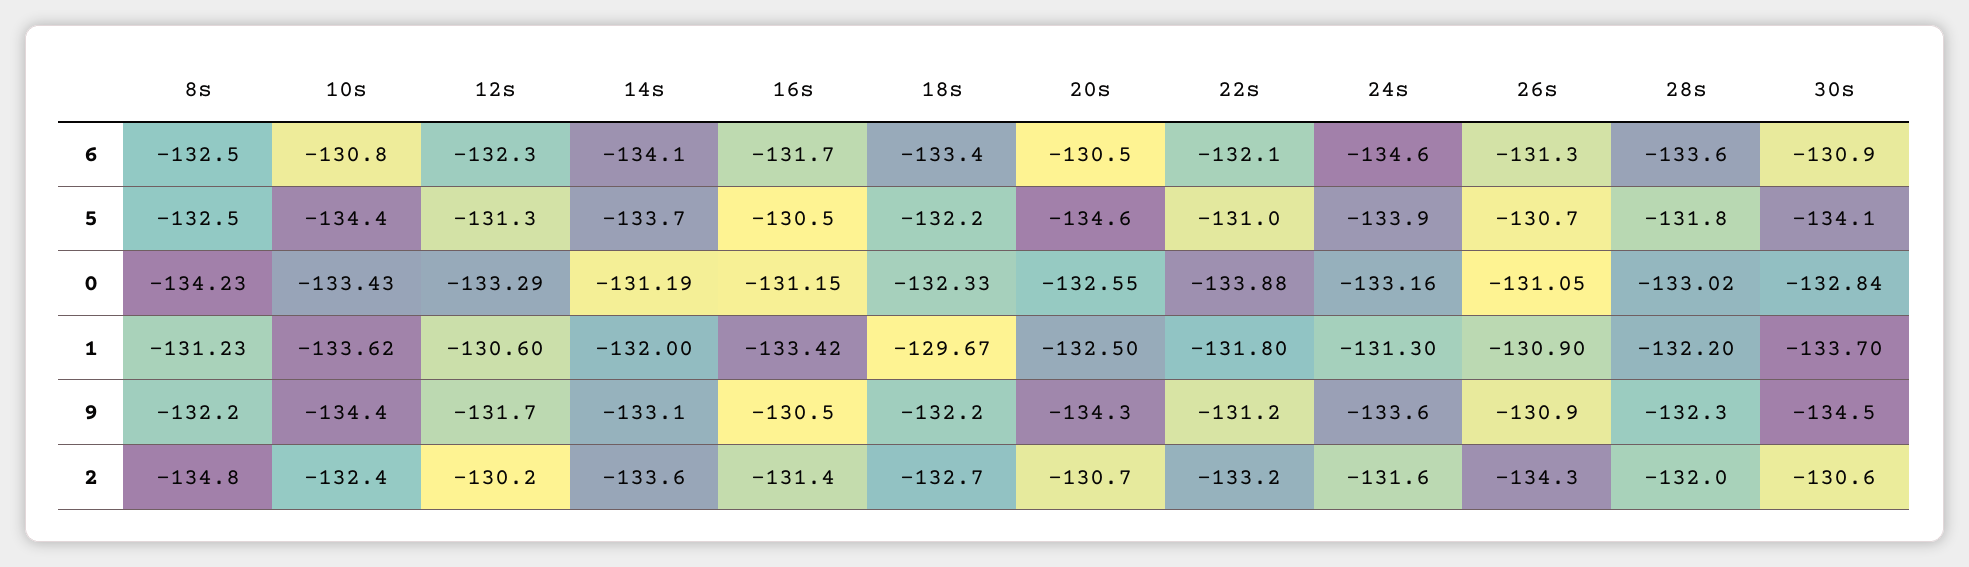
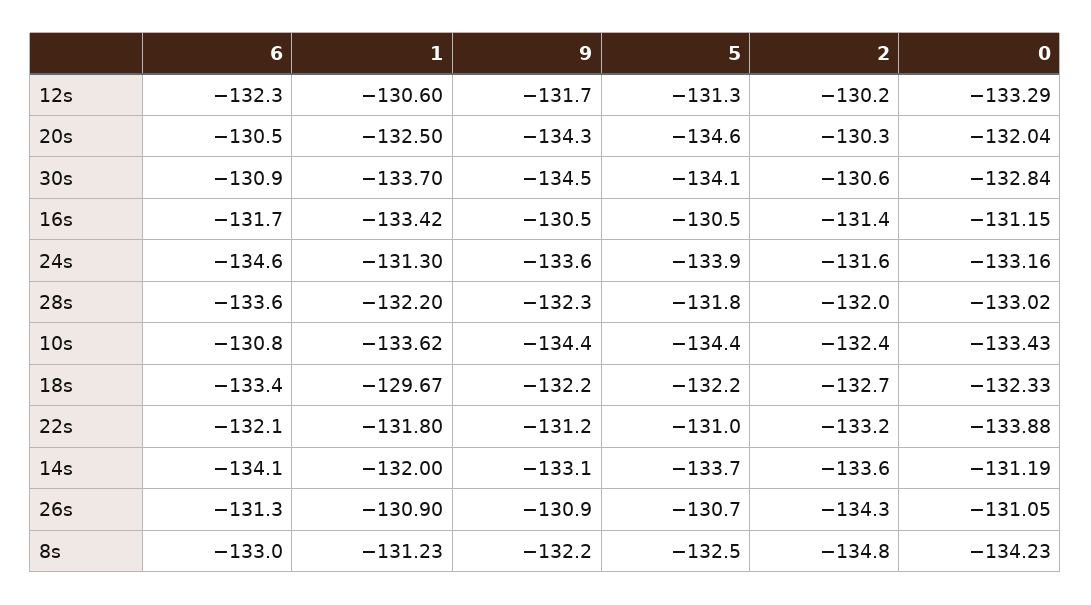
  {
    "8s": {
-     "6": -132.5,
+     "6": -133,
      "5": -132.5,
      "0": -134.23,
      "1": -131.23,
      "9": -132.2,
      "2": -134.8
    },
    "10s": {
      "6": -130.8,
      "5": -134.4,
      "0": -133.43,
      "1": -133.62,
      "9": -134.4,
      "2": -132.4
    },
    "12s": {
      "6": -132.3,
      "5": -131.3,
      "0": -133.29,
      "1": -130.6,
      "9": -131.7,
      "2": -130.2
    },
    "14s": {
      "6": -134.1,
      "5": -133.7,
      "0": -131.19,
      "1": -132,
      "9": -133.1,
      "2": -133.6
    },
    "16s": {
      "6": -131.7,
      "5": -130.5,
      "0": -131.15,
      "1": -133.42,
      "9": -130.5,
      "2": -131.4
    },
    "18s": {
      "6": -133.4,
      "5": -132.2,
      "0": -132.33,
      "1": -129.67,
      "9": -132.2,
      "2": -132.7
    },
    "20s": {
      "6": -130.5,
      "5": -134.6,
-     "0": -132.55,
+     "0": -132.04,
      "1": -132.5,
      "9": -134.3,
-     "2": -130.7
+     "2": -130.3
    },
    "22s": {
      "6": -132.1,
      "5": -131,
      "0": -133.88,
      "1": -131.8,
      "9": -131.2,
      "2": -133.2
    },
    "24s": {
      "6": -134.6,
      "5": -133.9,
      "0": -133.16,
      "1": -131.3,
      "9": -133.6,
      "2": -131.6
    },
    "26s": {
      "6": -131.3,
      "5": -130.7,
      "0": -131.05,
      "1": -130.9,
      "9": -130.9,
      "2": -134.3
    },
    "28s": {
      "6": -133.6,
      "5": -131.8,
      "0": -133.02,
      "1": -132.2,
      "9": -132.3,
      "2": -132
    },
    "30s": {
      "6": -130.9,
      "5": -134.1,
      "0": -132.84,
      "1": -133.7,
      "9": -134.5,
      "2": -130.6
    }
  }

